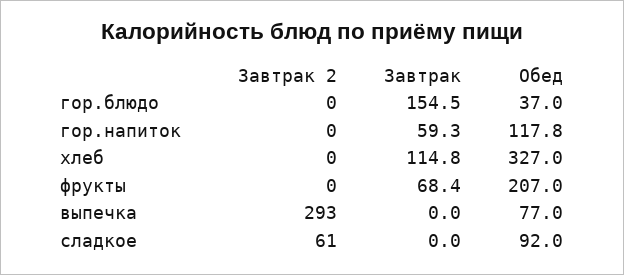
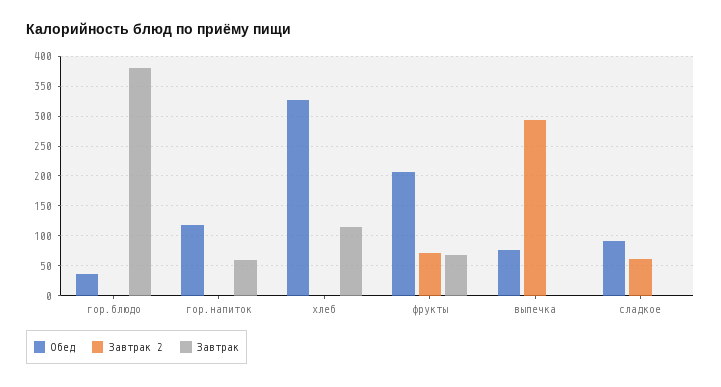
  {
    "Завтрак 2": {
      "гор.блюдо": 0,
      "гор.напиток": 0,
      "хлеб": 0,
-     "фрукты": 0,
+     "фрукты": 75,
      "выпечка": 293,
      "сладкое": 61
    },
    "Завтрак": {
-     "гор.блюдо": 154.5,
+     "гор.блюдо": 375,
      "гор.напиток": 59.3,
      "хлеб": 114.8,
      "фрукты": 68.4,
      "выпечка": 0,
      "сладкое": 0
    },
    "Обед": {
      "гор.блюдо": 37,
      "гор.напиток": 117.8,
      "хлеб": 327,
      "фрукты": 207,
      "выпечка": 77,
      "сладкое": 92
    }
  }

